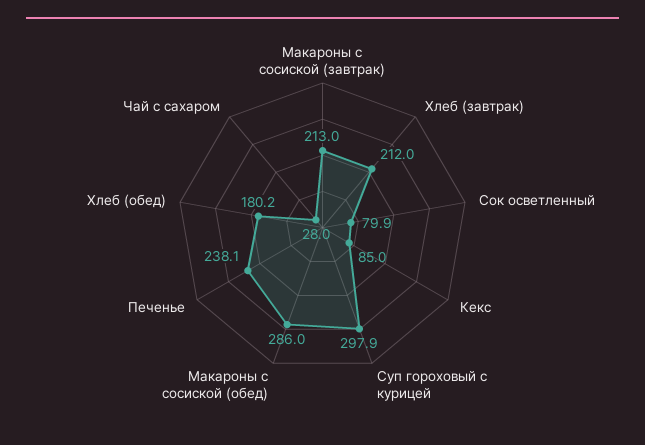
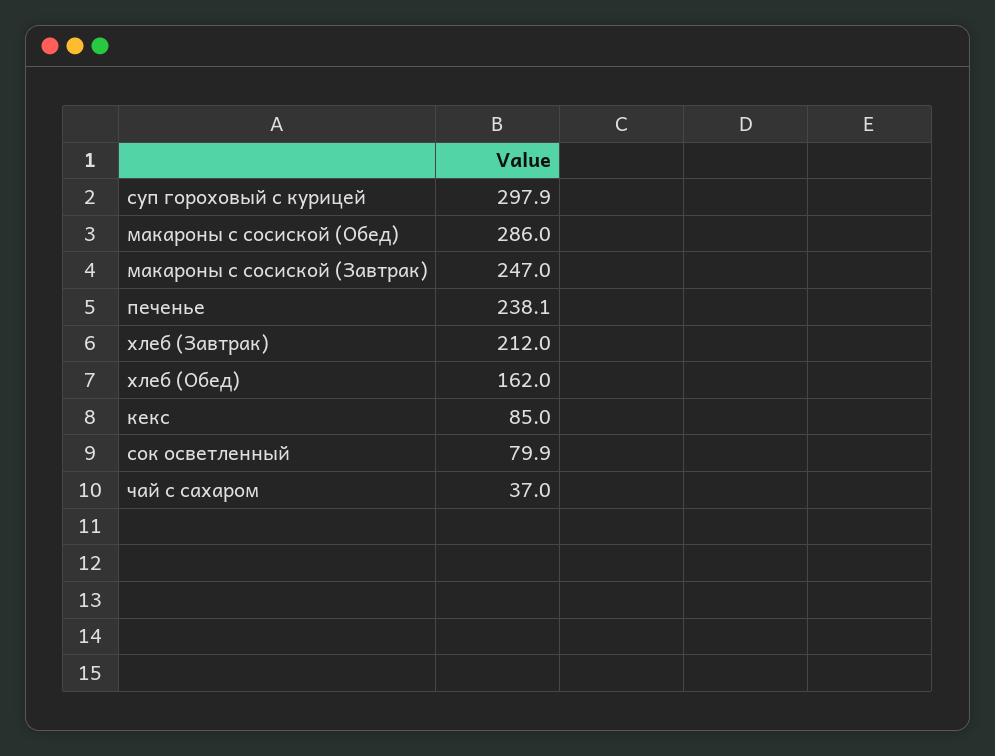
  {
-   "Макароны с сосиской (завтрак)": 213,
+   "Макароны с сосиской (завтрак)": 247,
    "Хлеб (завтрак)": 212,
    "Сок осветленный": 79.9,
    "Кекс": 85,
    "Суп гороховый с курицей": 297.9,
    "Макароны с сосиской (обед)": 286,
    "Печенье": 238.1,
-   "Хлеб (обед)": 180.2,
+   "Хлеб (обед)": 162,
-   "Чай с сахаром": 28
+   "Чай с сахаром": 37
  }

